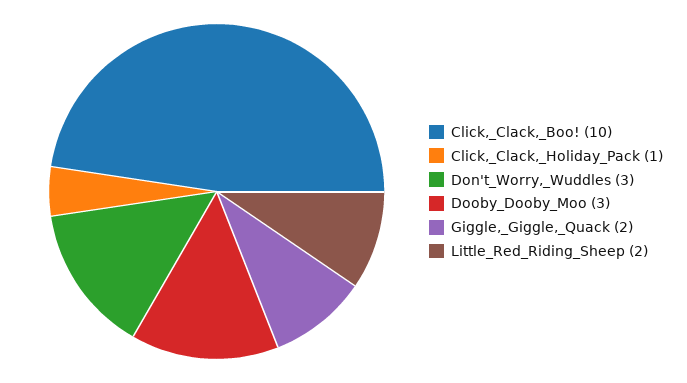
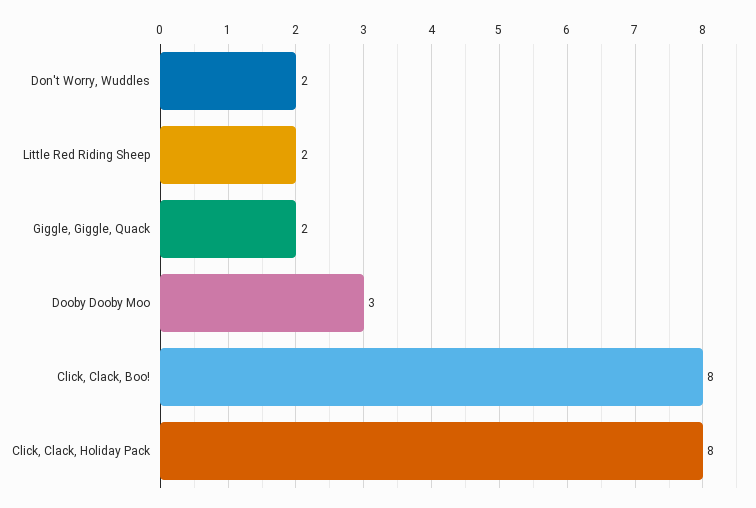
  {
-   "Click,_Clack,_Boo!": 10,
+   "Click,_Clack,_Boo!": 8,
-   "Click,_Clack,_Holiday_Pack": 1,
+   "Click,_Clack,_Holiday_Pack": 8,
-   "Don't_Worry,_Wuddles": 3,
+   "Don't_Worry,_Wuddles": 2,
    "Dooby_Dooby_Moo": 3,
    "Giggle,_Giggle,_Quack": 2,
    "Little_Red_Riding_Sheep": 2
  }

